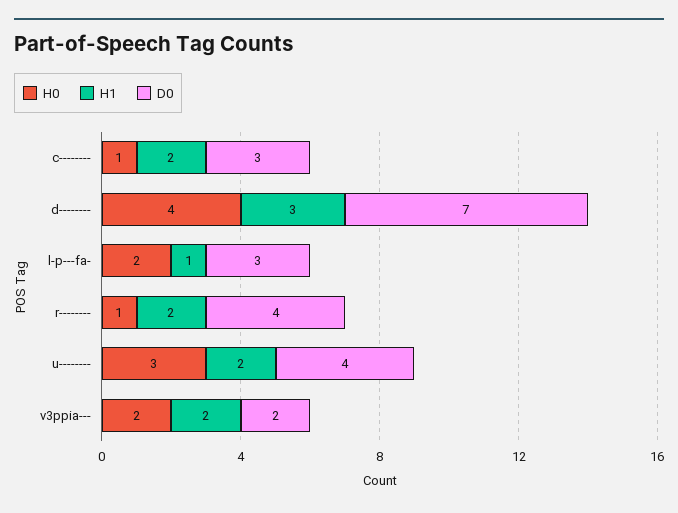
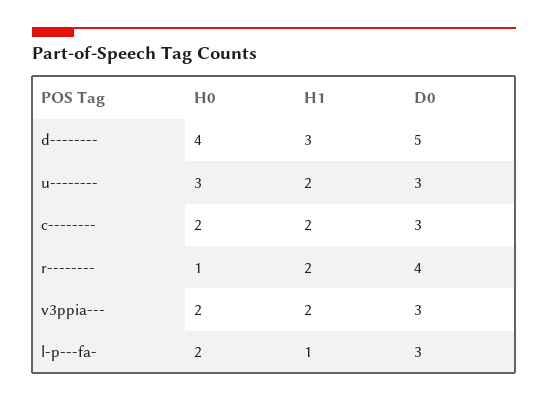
  {
    "H0": {
-     "c--------": 1,
+     "c--------": 2,
      "d--------": 4,
      "l-p---fa-": 2,
      "r--------": 1,
      "u--------": 3,
      "v3ppia---": 2
    },
    "H1": {
      "c--------": 2,
      "d--------": 3,
      "l-p---fa-": 1,
      "r--------": 2,
      "u--------": 2,
      "v3ppia---": 2
    },
    "D0": {
      "c--------": 3,
-     "d--------": 7,
+     "d--------": 5,
      "l-p---fa-": 3,
      "r--------": 4,
-     "u--------": 4,
+     "u--------": 3,
-     "v3ppia---": 2
+     "v3ppia---": 3
    }
  }

